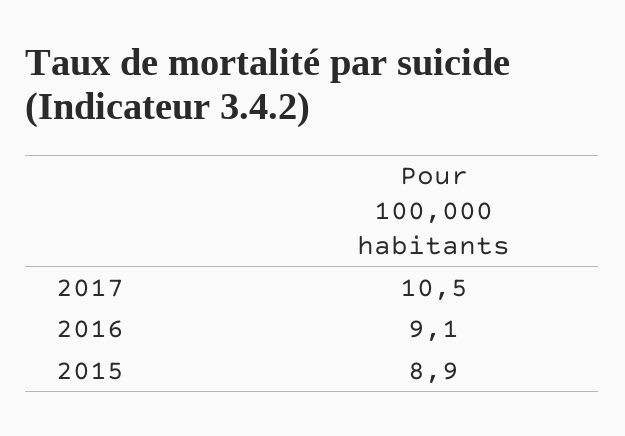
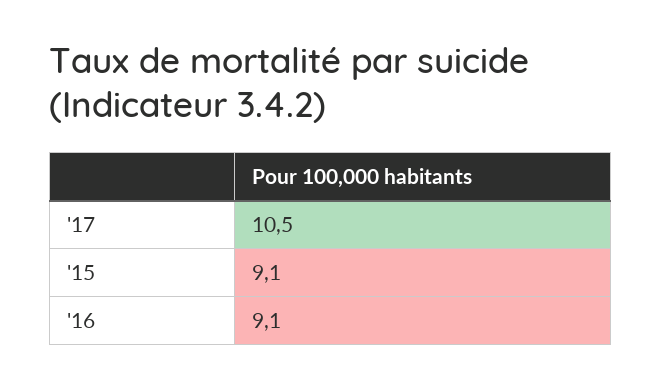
  {
    "2017": 10.5,
    "2016": 9.1,
-   "2015": 8.9
+   "2015": 9.1
  }

